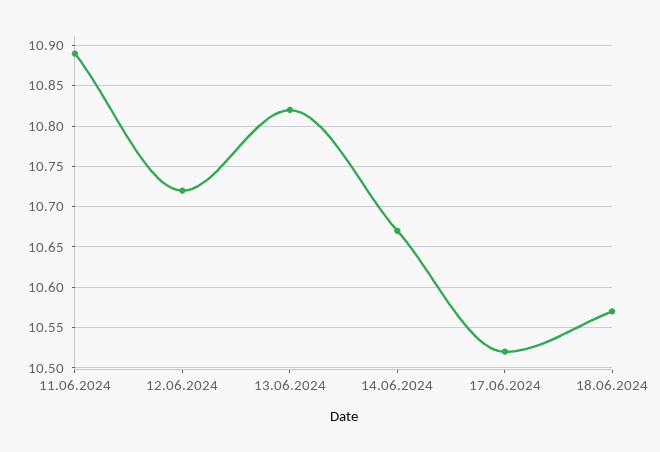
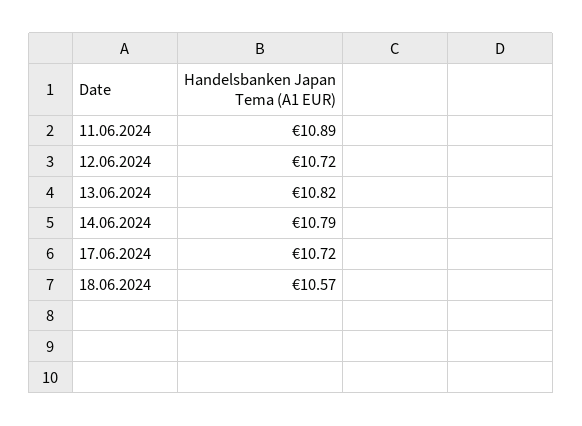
  {
    "11.06.2024": 10.89,
    "12.06.2024": 10.72,
    "13.06.2024": 10.82,
-   "14.06.2024": 10.67,
+   "14.06.2024": 10.79,
-   "17.06.2024": 10.52,
+   "17.06.2024": 10.72,
    "18.06.2024": 10.57
  }

